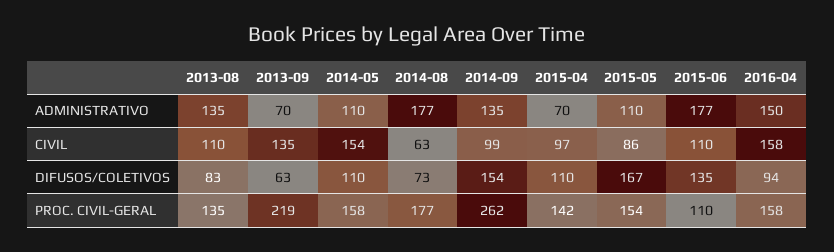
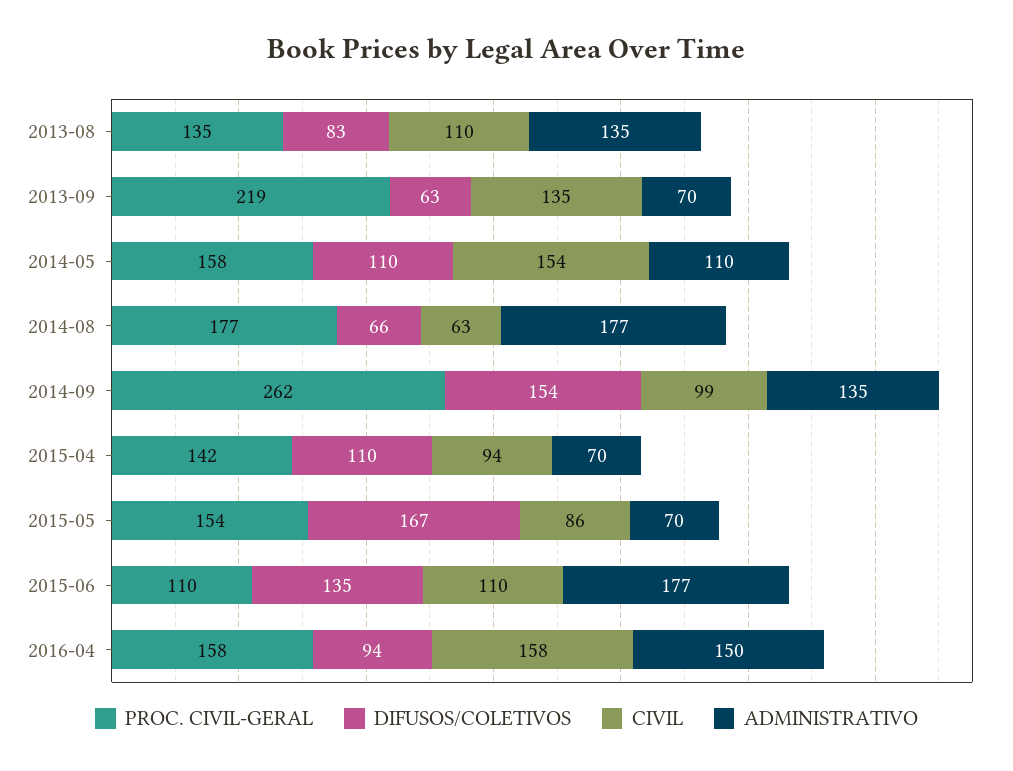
  {
    "ADMINISTRATIVO": {
      "2013-08": 135,
      "2013-09": 70,
      "2014-05": 110,
      "2014-08": 177,
      "2014-09": 135,
      "2015-04": 70,
-     "2015-05": 110,
+     "2015-05": 70,
      "2015-06": 177,
      "2016-04": 150
    },
    "CIVIL": {
      "2013-08": 110,
      "2013-09": 135,
      "2014-05": 154,
      "2014-08": 63,
      "2014-09": 99,
-     "2015-04": 97,
+     "2015-04": 94,
      "2015-05": 86,
      "2015-06": 110,
      "2016-04": 158
    },
    "DIFUSOS/COLETIVOS": {
      "2013-08": 83,
      "2013-09": 63,
      "2014-05": 110,
-     "2014-08": 73,
+     "2014-08": 66,
      "2014-09": 154,
      "2015-04": 110,
      "2015-05": 167,
      "2015-06": 135,
      "2016-04": 94
    },
    "PROC. CIVIL-GERAL": {
      "2013-08": 135,
      "2013-09": 219,
      "2014-05": 158,
      "2014-08": 177,
      "2014-09": 262,
      "2015-04": 142,
      "2015-05": 154,
      "2015-06": 110,
      "2016-04": 158
    }
  }

